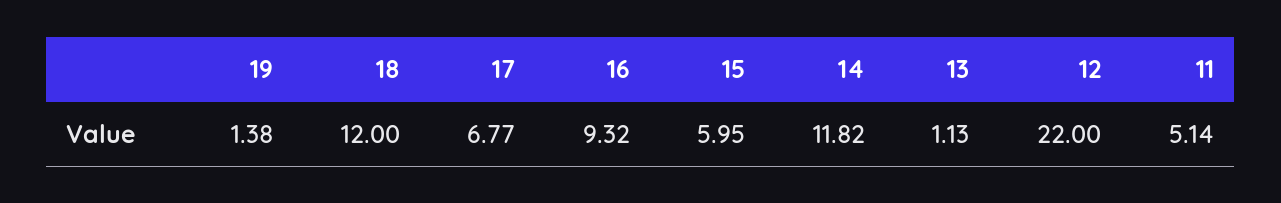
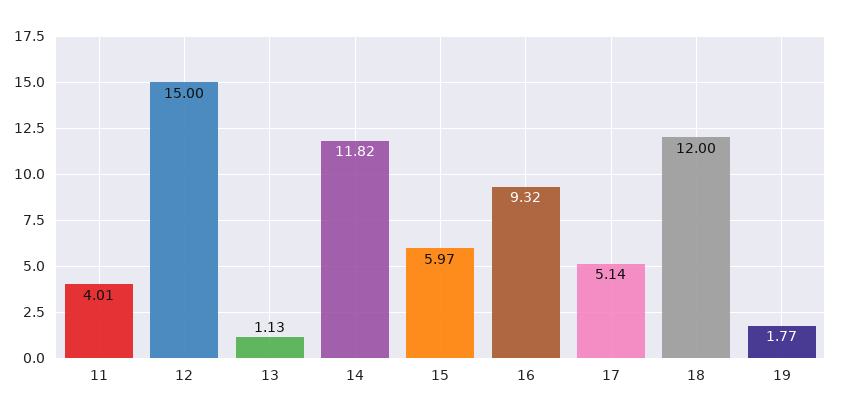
  {
-   "19": 1.38,
+   "19": 1.77,
    "18": 12,
-   "17": 6.77,
+   "17": 5.14,
    "16": 9.32,
-   "15": 5.95,
+   "15": 5.97,
    "14": 11.82,
    "13": 1.13,
-   "12": 22,
+   "12": 15,
-   "11": 5.14
+   "11": 4.01
  }

